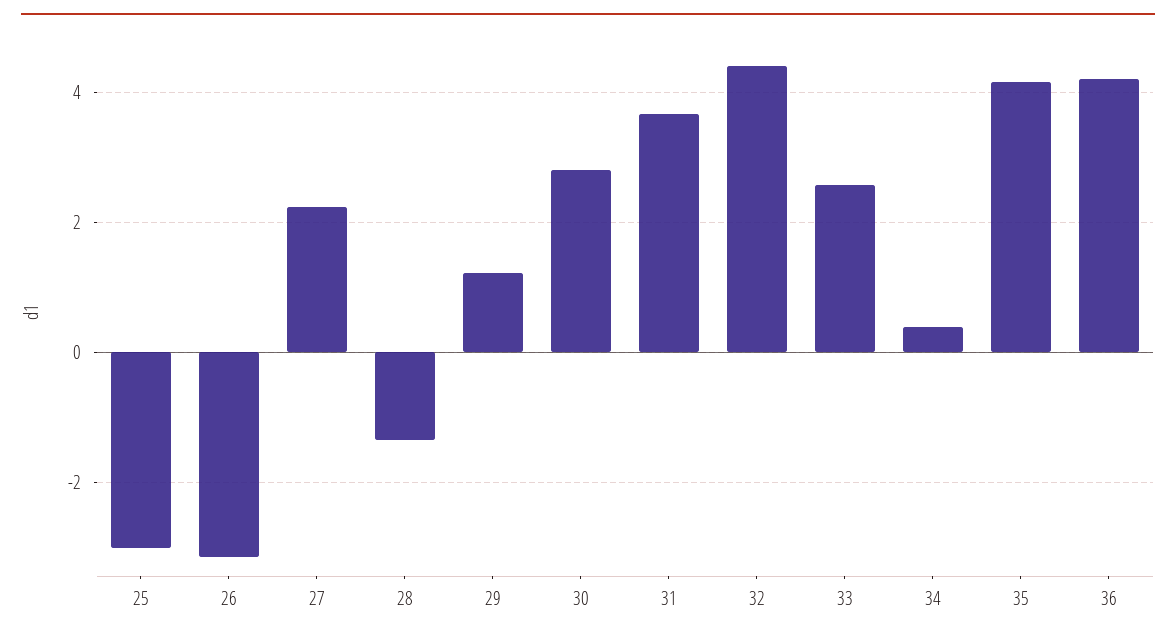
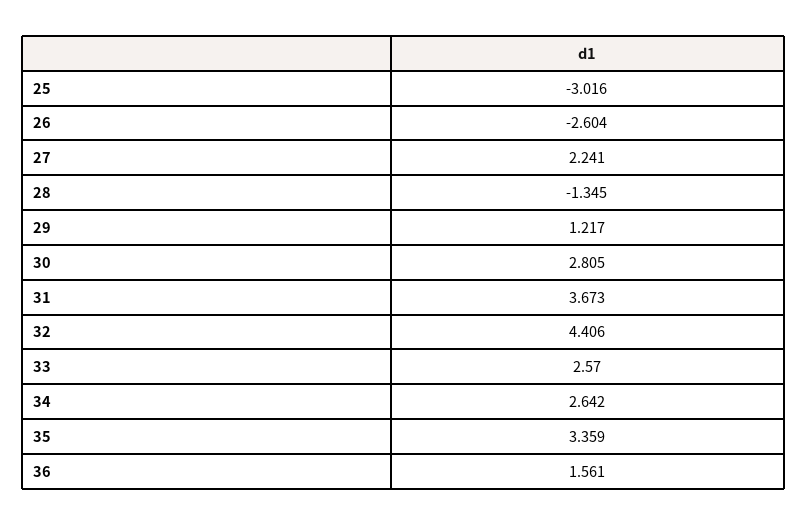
  {
    "25": -3.016,
-   "26": -3.2,
+   "26": -2.604,
    "27": 2.241,
    "28": -1.345,
    "29": 1.217,
    "30": 2.805,
    "31": 3.673,
    "32": 4.406,
    "33": 2.57,
-   "34": 0.4,
+   "34": 2.642,
-   "35": 4.2,
+   "35": 3.359,
-   "36": 4.2
+   "36": 1.561
  }

